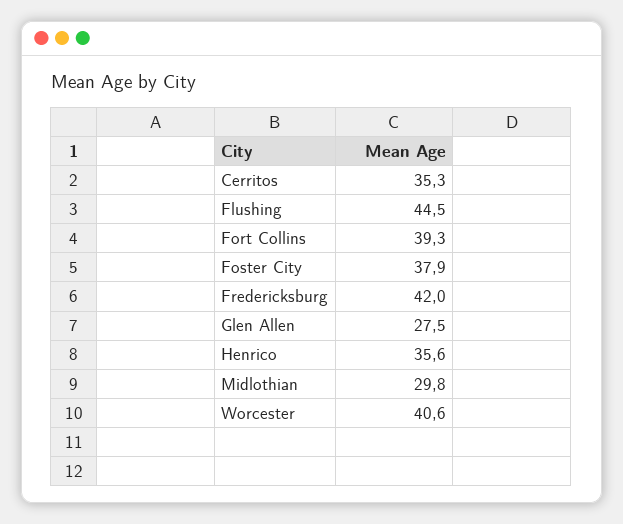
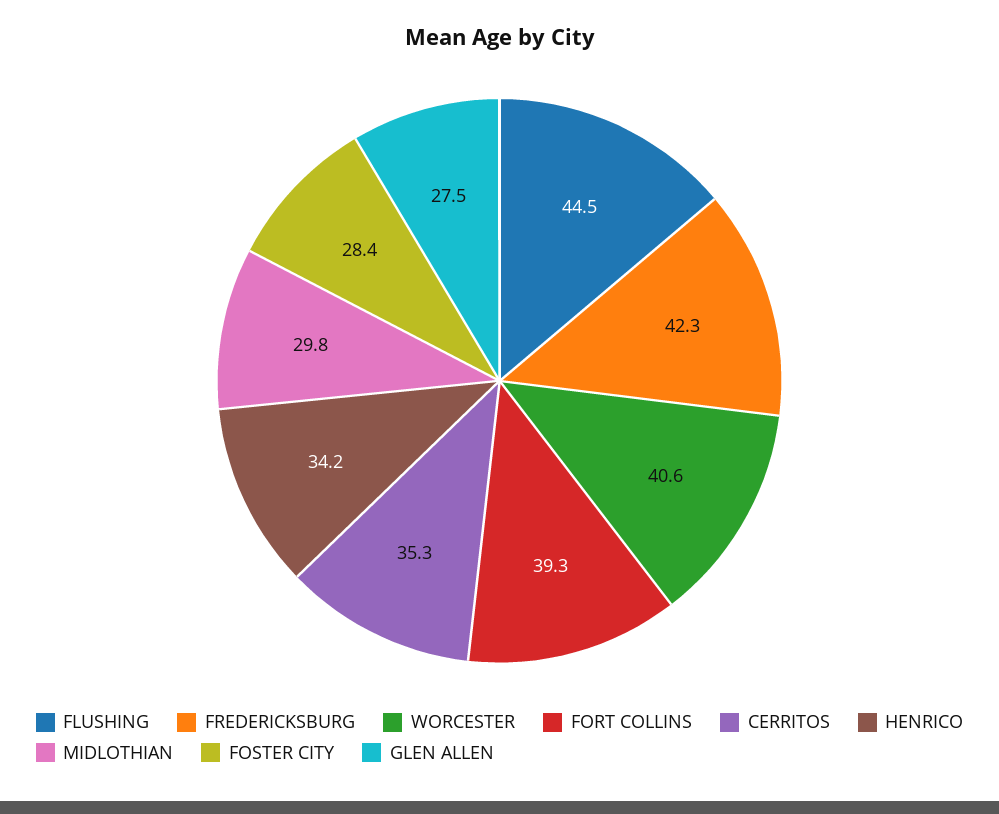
  {
    "Cerritos": 35.3,
    "Flushing": 44.5,
    "Fort Collins": 39.3,
-   "Foster City": 37.9,
+   "Foster City": 28.4,
-   "Fredericksburg": 42,
+   "Fredericksburg": 42.3,
    "Glen Allen": 27.5,
-   "Henrico": 35.6,
+   "Henrico": 34.2,
    "Midlothian": 29.8,
    "Worcester": 40.6
  }

